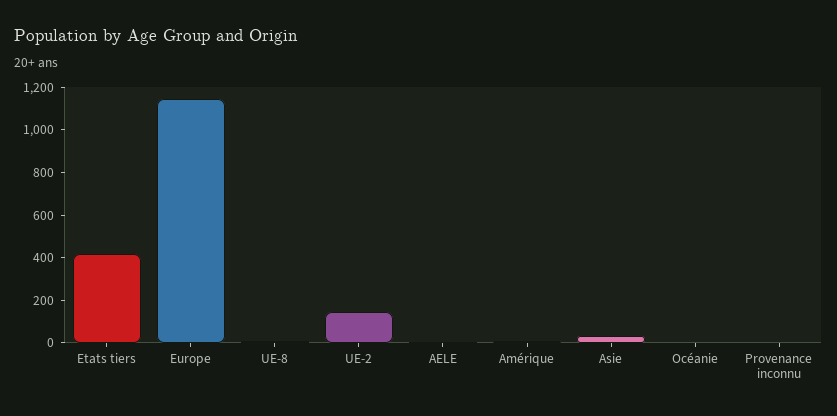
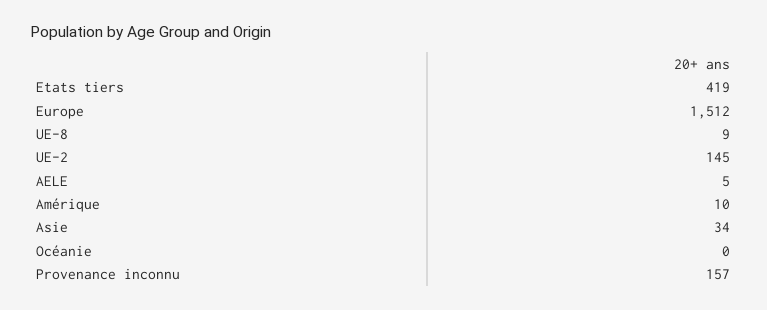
  {
    "Etats tiers": 419,
-   "Europe": 1150,
+   "Europe": 1512,
    "UE-8": 9,
    "UE-2": 145,
    "AELE": 5,
    "Amérique": 10,
    "Asie": 34,
    "Océanie": 0,
-   "Provenance inconnu": 0
+   "Provenance inconnu": 157
  }

